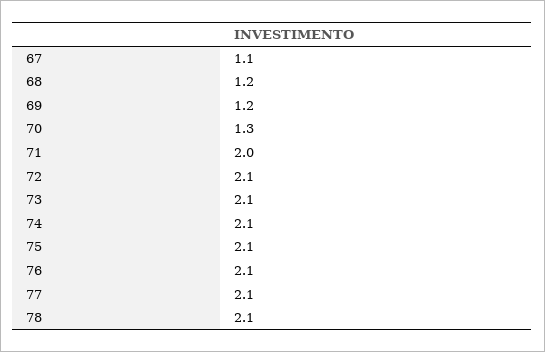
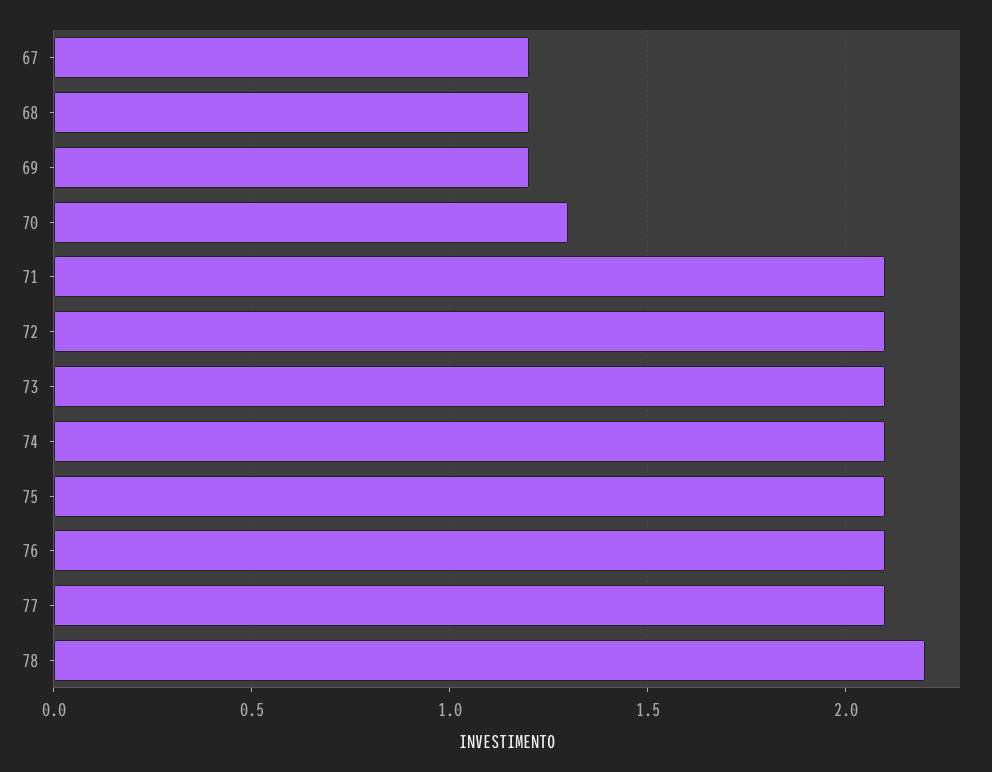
  {
-   "67": 1.1,
+   "67": 1.2,
    "68": 1.2,
    "69": 1.2,
    "70": 1.3,
-   "71": 2,
+   "71": 2.1,
    "72": 2.1,
    "73": 2.1,
    "74": 2.1,
    "75": 2.1,
    "76": 2.1,
    "77": 2.1,
-   "78": 2.1
+   "78": 2.2
  }

